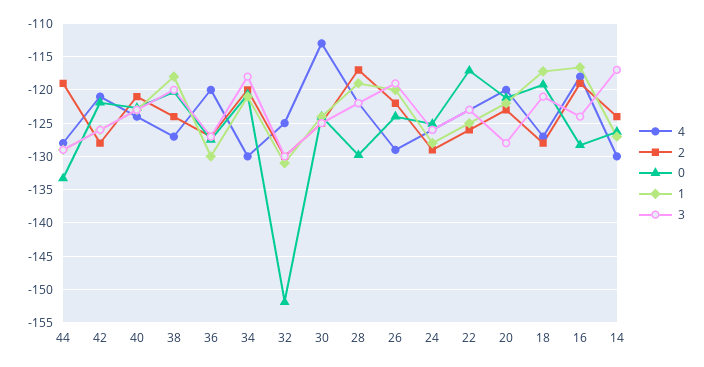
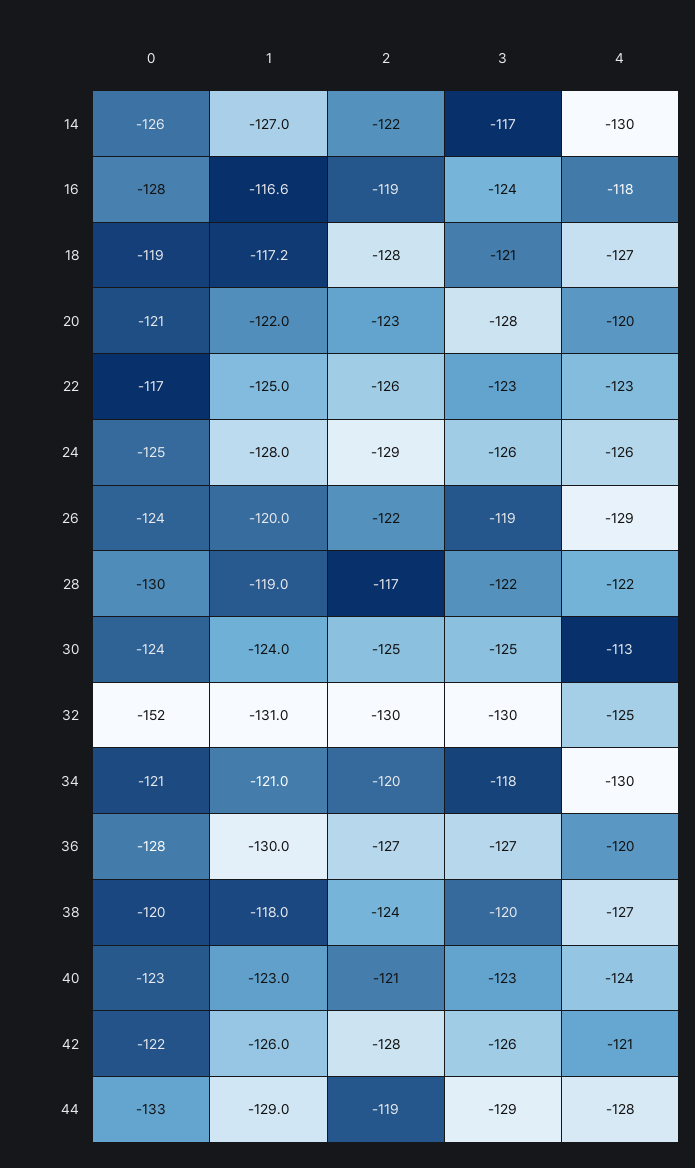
  {
    "4": {
      "44": -128,
      "42": -121,
      "40": -124,
      "38": -127,
      "36": -120,
      "34": -130,
      "32": -125,
      "30": -113,
      "28": -122,
      "26": -129,
      "24": -126,
      "22": -123,
      "20": -120,
      "18": -127,
      "16": -118,
      "14": -130
    },
    "2": {
      "44": -119,
      "42": -128,
      "40": -121,
      "38": -124,
      "36": -127,
      "34": -120,
      "32": -130,
      "30": -125,
      "28": -117,
      "26": -122,
      "24": -129,
      "22": -126,
      "20": -123,
      "18": -128,
      "16": -119,
-     "14": -124
+     "14": -122
    },
    "0": {
      "44": -133,
      "42": -122,
      "40": -123,
      "38": -120,
      "36": -128,
      "34": -121,
      "32": -152,
      "30": -124,
      "28": -130,
      "26": -124,
      "24": -125,
      "22": -117,
      "20": -121,
      "18": -119,
      "16": -128,
      "14": -126
    },
    "1": {
      "44": -129,
      "42": -126,
      "40": -123,
      "38": -118,
      "36": -130,
      "34": -121,
      "32": -131,
      "30": -124,
      "28": -119,
      "26": -120,
      "24": -128,
      "22": -125,
      "20": -122,
      "18": -117.2,
      "16": -116.6,
      "14": -127
    },
    "3": {
      "44": -129,
      "42": -126,
      "40": -123,
      "38": -120,
      "36": -127,
      "34": -118,
      "32": -130,
      "30": -125,
      "28": -122,
      "26": -119,
      "24": -126,
      "22": -123,
      "20": -128,
      "18": -121,
      "16": -124,
      "14": -117
    }
  }

